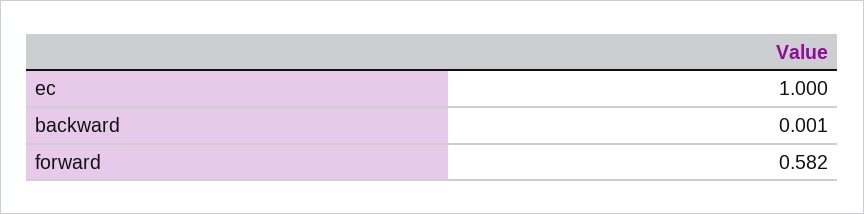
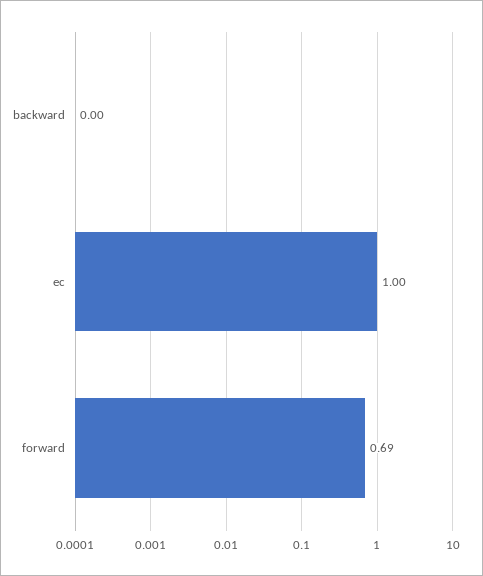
  {
    "ec": 1,
    "backward": 0.001,
-   "forward": 0.582
+   "forward": 0.69
  }

